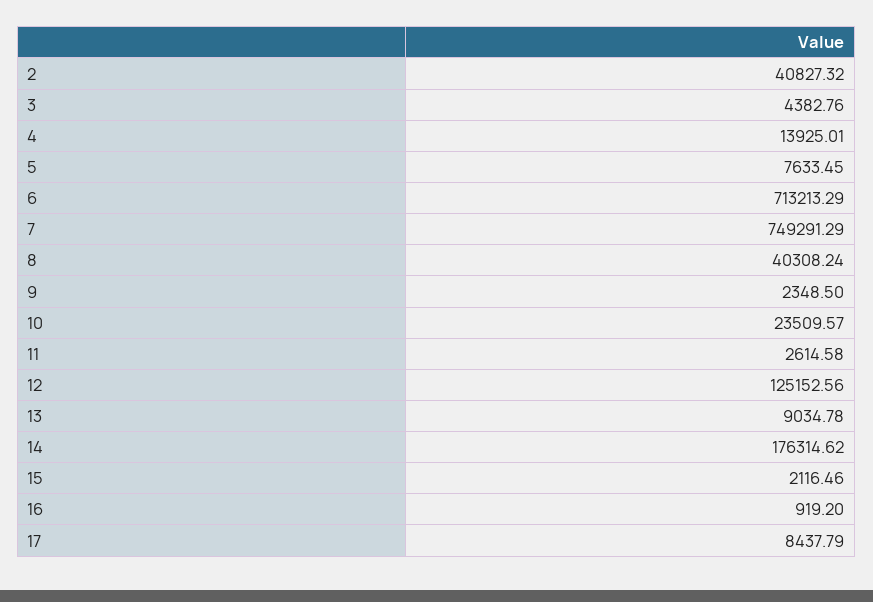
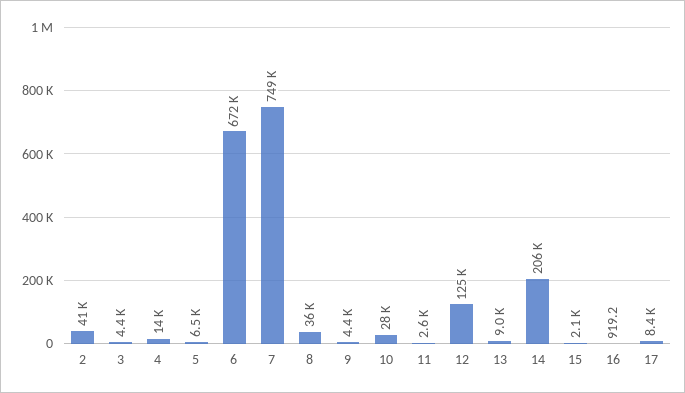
  {
    "2": 40827.32,
    "3": 4382.76,
    "4": 13925.01,
-   "5": 7633.45,
+   "5": 6500,
-   "6": 713213.29,
+   "6": 672000,
    "7": 749291.29,
-   "8": 40308.24,
+   "8": 36000,
-   "9": 2348.5,
+   "9": 4400,
-   "10": 23509.57,
+   "10": 28000,
    "11": 2614.58,
    "12": 125152.56,
    "13": 9034.78,
-   "14": 176314.62,
+   "14": 206000,
    "15": 2116.46,
    "16": 919.2,
    "17": 8437.79
  }

